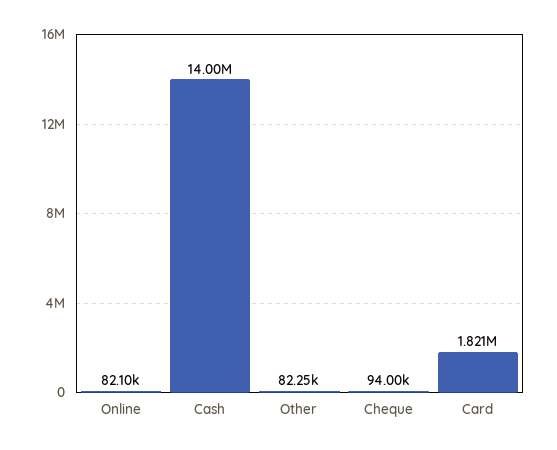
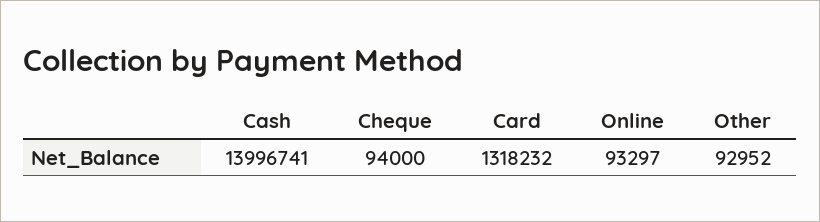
  {
-   "Online": 82100,
+   "Online": 93297,
    "Cash": 13996741,
-   "Other": 82250,
+   "Other": 92952,
    "Cheque": 94000,
-   "Card": 1821000
+   "Card": 1318232
  }

